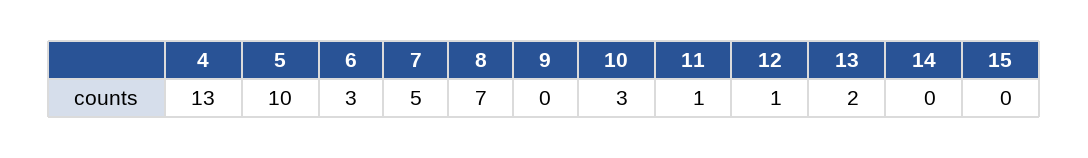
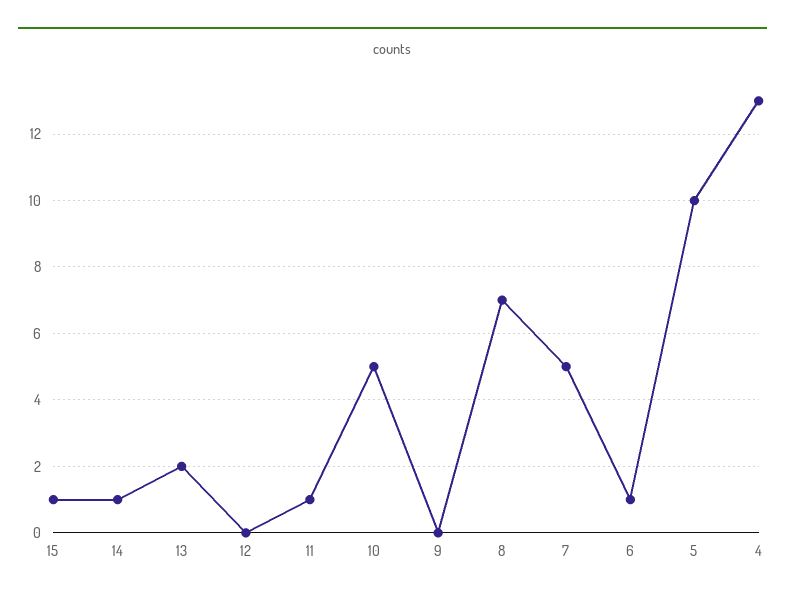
  {
    "4": 13,
    "5": 10,
-   "6": 3,
+   "6": 1,
    "7": 5,
    "8": 7,
    "9": 0,
-   "10": 3,
+   "10": 5,
    "11": 1,
-   "12": 1,
+   "12": 0,
    "13": 2,
-   "14": 0,
+   "14": 1,
-   "15": 0
+   "15": 1
  }

